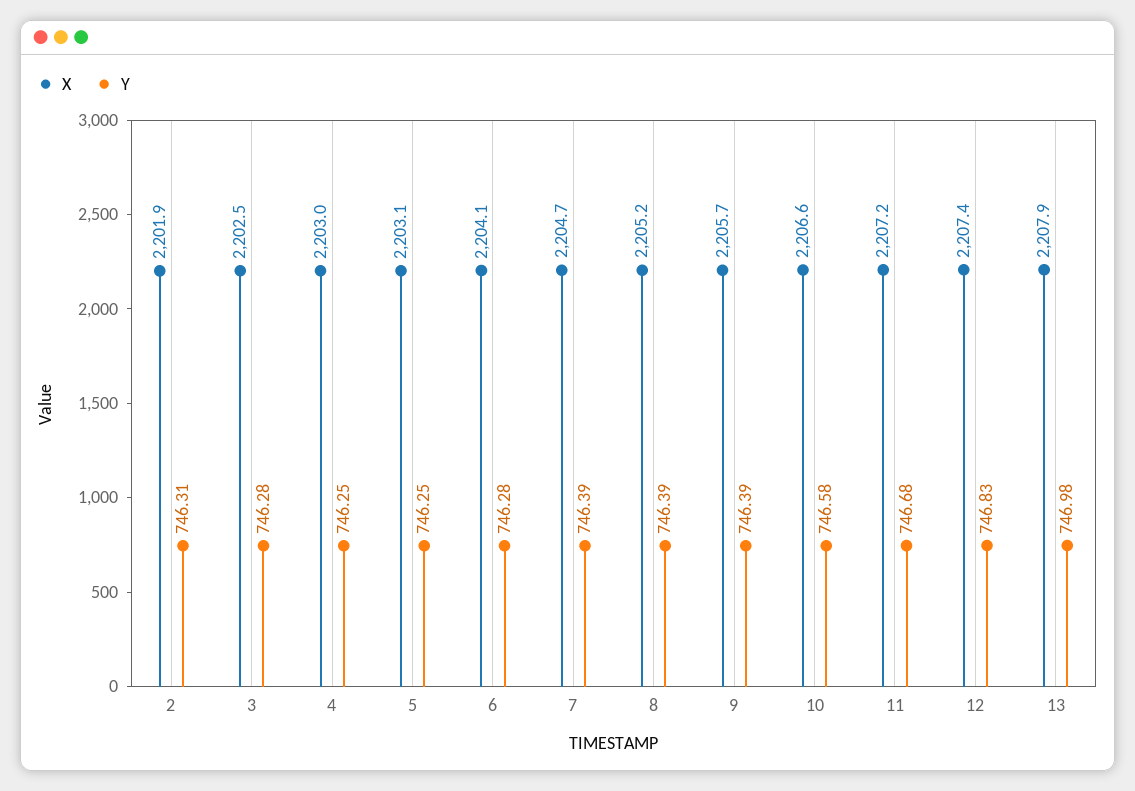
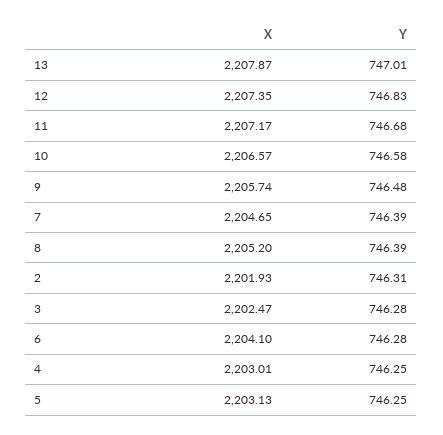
  {
    "X": {
      "2": 2201.93,
      "3": 2202.47,
      "4": 2203.01,
      "5": 2203.13,
      "6": 2204.1,
      "7": 2204.65,
      "8": 2205.2,
      "9": 2205.74,
      "10": 2206.57,
      "11": 2207.17,
      "12": 2207.35,
      "13": 2207.87
    },
    "Y": {
      "2": 746.31,
      "3": 746.28,
      "4": 746.25,
      "5": 746.25,
      "6": 746.28,
      "7": 746.39,
      "8": 746.39,
-     "9": 746.39,
+     "9": 746.48,
      "10": 746.58,
      "11": 746.68,
      "12": 746.83,
-     "13": 746.98
+     "13": 747.01
    }
  }

